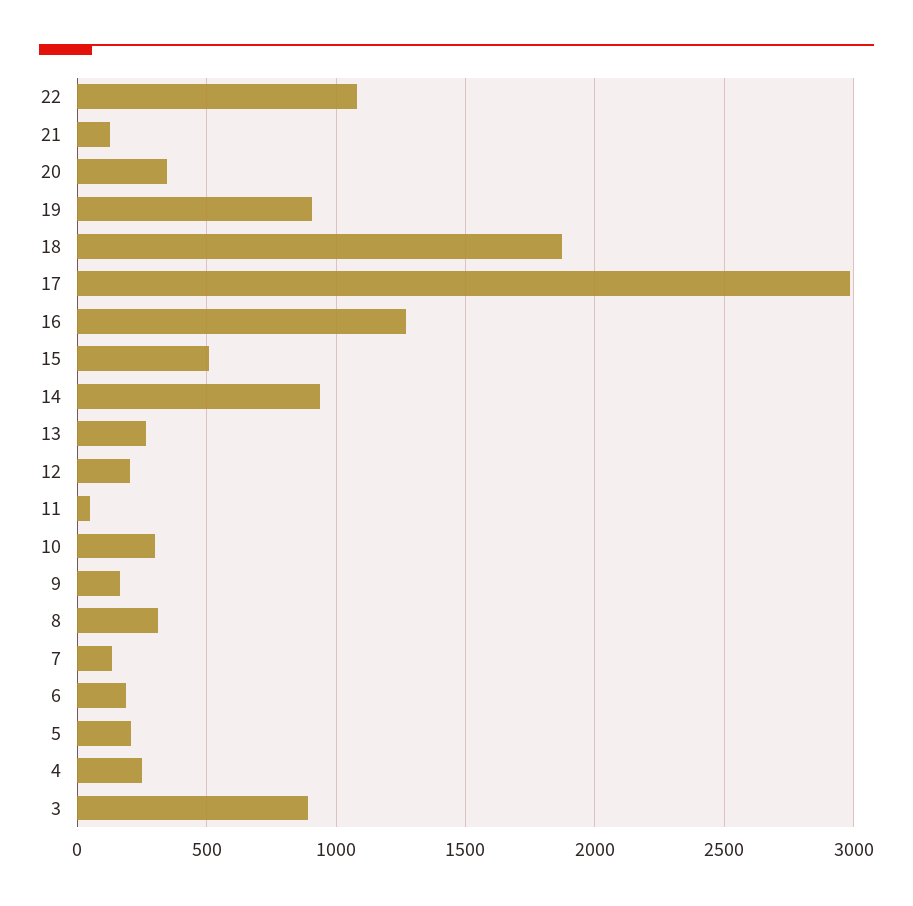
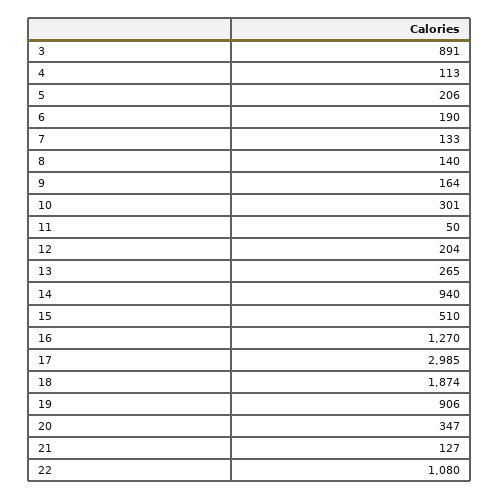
  {
    "22": 1080,
    "21": 127,
    "20": 347,
    "19": 906,
    "18": 1874,
    "17": 2985,
    "16": 1270,
    "15": 510,
    "14": 940,
    "13": 265,
    "12": 204,
    "11": 50,
    "10": 301,
    "9": 164,
-   "8": 300,
+   "8": 140,
    "7": 133,
    "6": 190,
    "5": 206,
-   "4": 250,
+   "4": 113,
    "3": 891
  }

